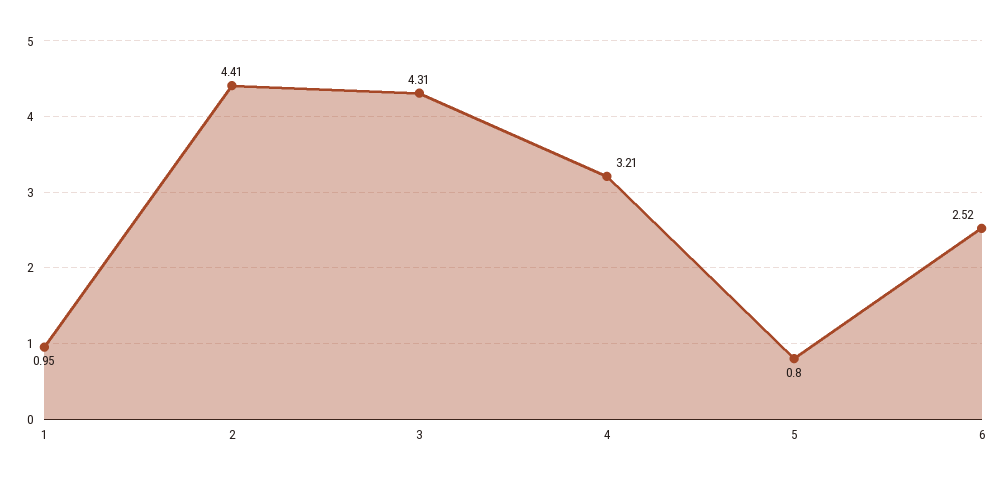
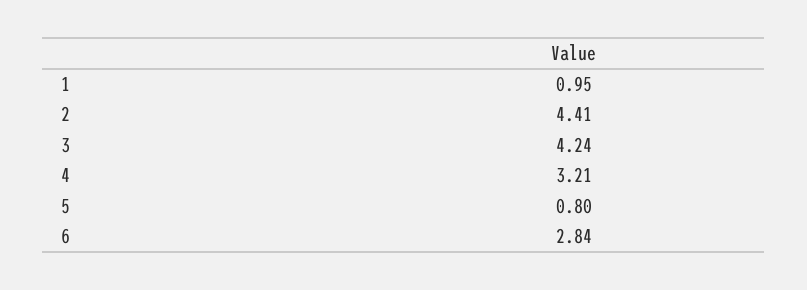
  {
    "1": 0.95,
    "2": 4.41,
-   "3": 4.31,
+   "3": 4.24,
    "4": 3.21,
    "5": 0.8,
-   "6": 2.52
+   "6": 2.84
  }

